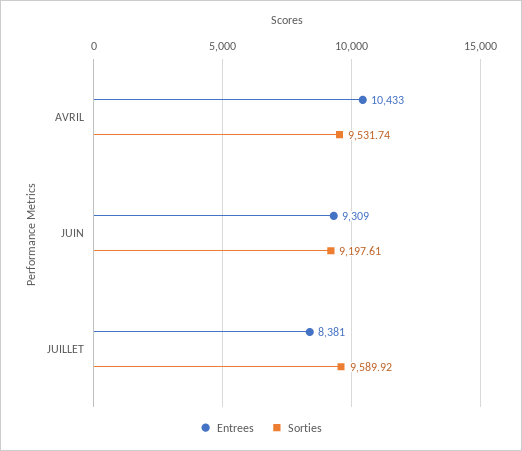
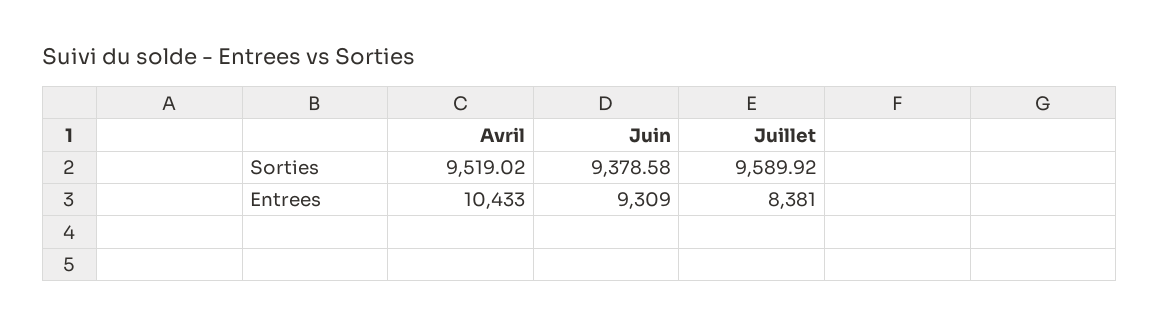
  {
    "Entrees": {
      "AVRIL": 10433,
      "JUIN": 9309,
      "JUILLET": 8381
    },
    "Sorties": {
-     "AVRIL": 9531.74,
+     "AVRIL": 9519.02,
-     "JUIN": 9197.61,
+     "JUIN": 9378.58,
      "JUILLET": 9589.92
    }
  }

